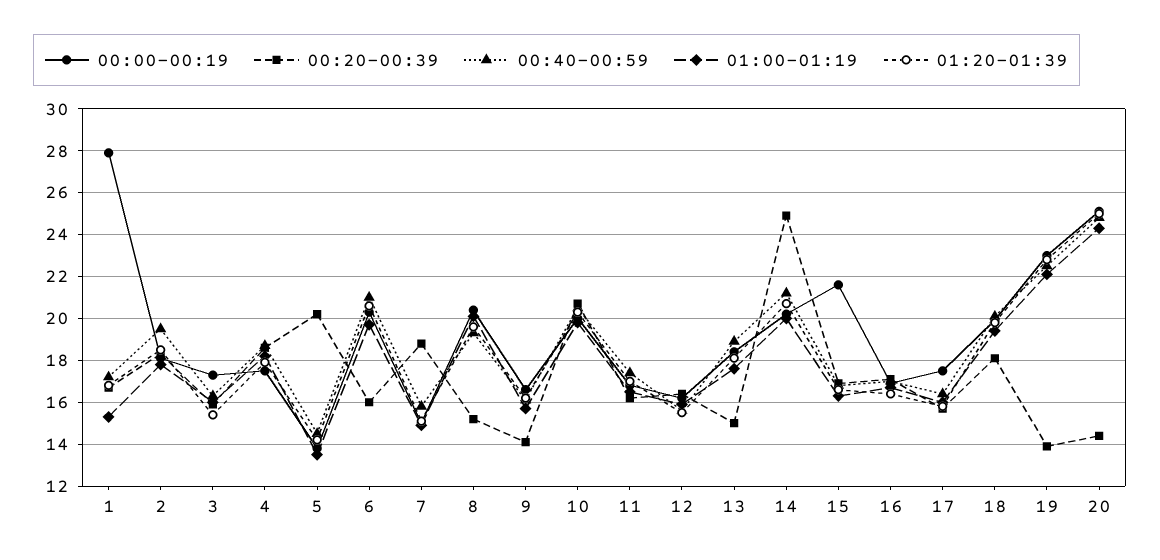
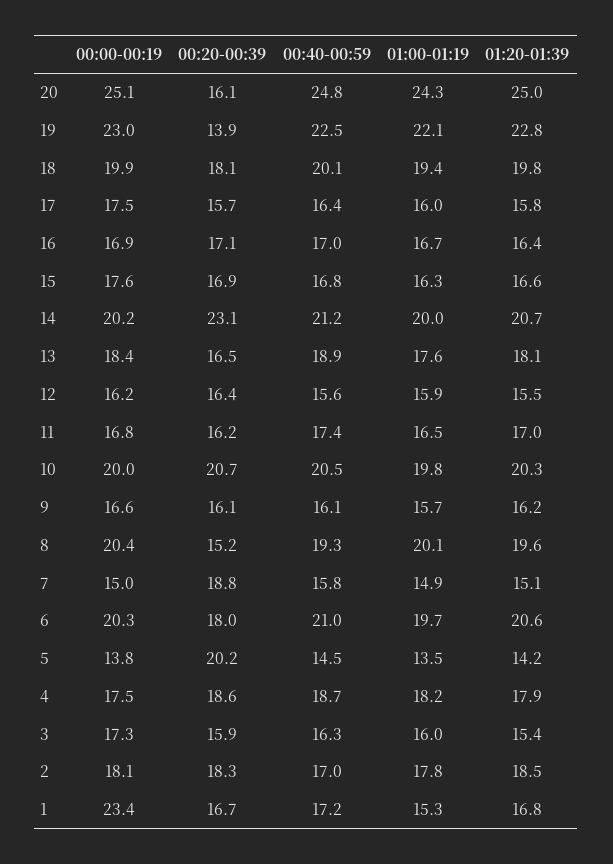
  {
    "00:00-00:19": {
-     "1": 28,
+     "1": 23.4,
      "2": 18.1,
      "3": 17.3,
      "4": 17.5,
      "5": 13.8,
      "6": 20.3,
      "7": 15,
      "8": 20.4,
      "9": 16.6,
      "10": 20,
      "11": 16.8,
      "12": 16.2,
      "13": 18.4,
      "14": 20.2,
-     "15": 21.5,
+     "15": 17.6,
      "16": 16.9,
      "17": 17.5,
      "18": 19.9,
      "19": 23,
      "20": 25.1
    },
    "00:20-00:39": {
      "1": 16.7,
      "2": 18.3,
      "3": 15.9,
      "4": 18.6,
      "5": 20.2,
-     "6": 16,
+     "6": 18,
      "7": 18.8,
      "8": 15.2,
-     "9": 14,
+     "9": 16.1,
      "10": 20.7,
      "11": 16.2,
      "12": 16.4,
-     "13": 15,
+     "13": 16.5,
-     "14": 25,
+     "14": 23.1,
      "15": 16.9,
      "16": 17.1,
      "17": 15.7,
      "18": 18.1,
      "19": 13.9,
-     "20": 14.5
+     "20": 16.1
    },
    "00:40-00:59": {
      "1": 17.2,
-     "2": 19.5,
+     "2": 17,
      "3": 16.3,
      "4": 18.7,
      "5": 14.5,
      "6": 21,
      "7": 15.8,
      "8": 19.3,
      "9": 16.1,
      "10": 20.5,
      "11": 17.4,
      "12": 15.6,
      "13": 18.9,
      "14": 21.2,
      "15": 16.8,
      "16": 17,
      "17": 16.4,
      "18": 20.1,
      "19": 22.5,
      "20": 24.8
    },
    "01:00-01:19": {
      "1": 15.3,
      "2": 17.8,
      "3": 16,
      "4": 18.2,
      "5": 13.5,
      "6": 19.7,
      "7": 14.9,
      "8": 20.1,
      "9": 15.7,
      "10": 19.8,
      "11": 16.5,
      "12": 15.9,
      "13": 17.6,
      "14": 20,
      "15": 16.3,
      "16": 16.7,
      "17": 16,
      "18": 19.4,
      "19": 22.1,
      "20": 24.3
    },
    "01:20-01:39": {
      "1": 16.8,
      "2": 18.5,
      "3": 15.4,
      "4": 17.9,
      "5": 14.2,
      "6": 20.6,
      "7": 15.1,
      "8": 19.6,
      "9": 16.2,
      "10": 20.3,
      "11": 17,
      "12": 15.5,
      "13": 18.1,
      "14": 20.7,
      "15": 16.6,
      "16": 16.4,
      "17": 15.8,
      "18": 19.8,
      "19": 22.8,
      "20": 25
    }
  }

